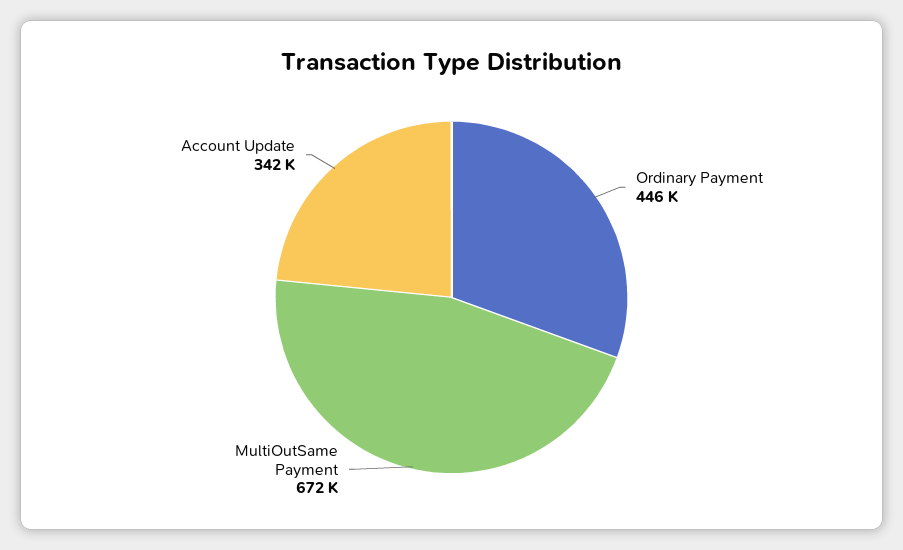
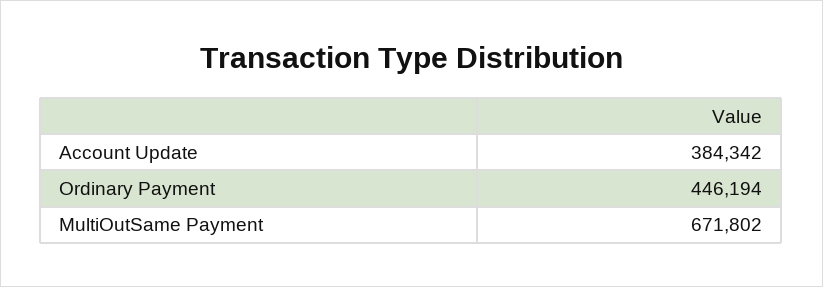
  {
    "Ordinary Payment": 446194,
    "MultiOutSame Payment": 671802,
-   "Account Update": 342000
+   "Account Update": 384342
  }

